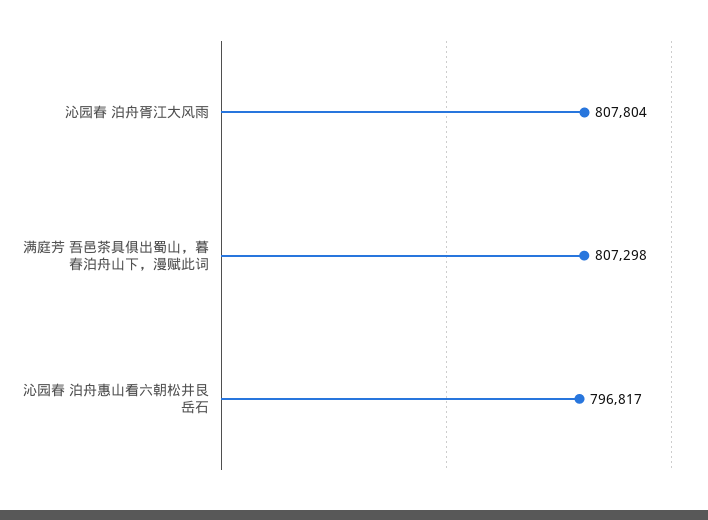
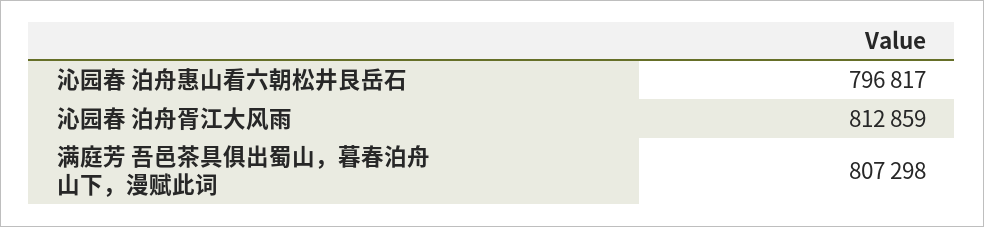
  {
-   "沁园春 泊舟胥江大风雨": 807804,
+   "沁园春 泊舟胥江大风雨": 812859,
    "满庭芳 吾邑茶具俱出蜀山，暮春泊舟山下，漫赋此词": 807298,
    "沁园春 泊舟惠山看六朝松井艮岳石": 796817
  }

